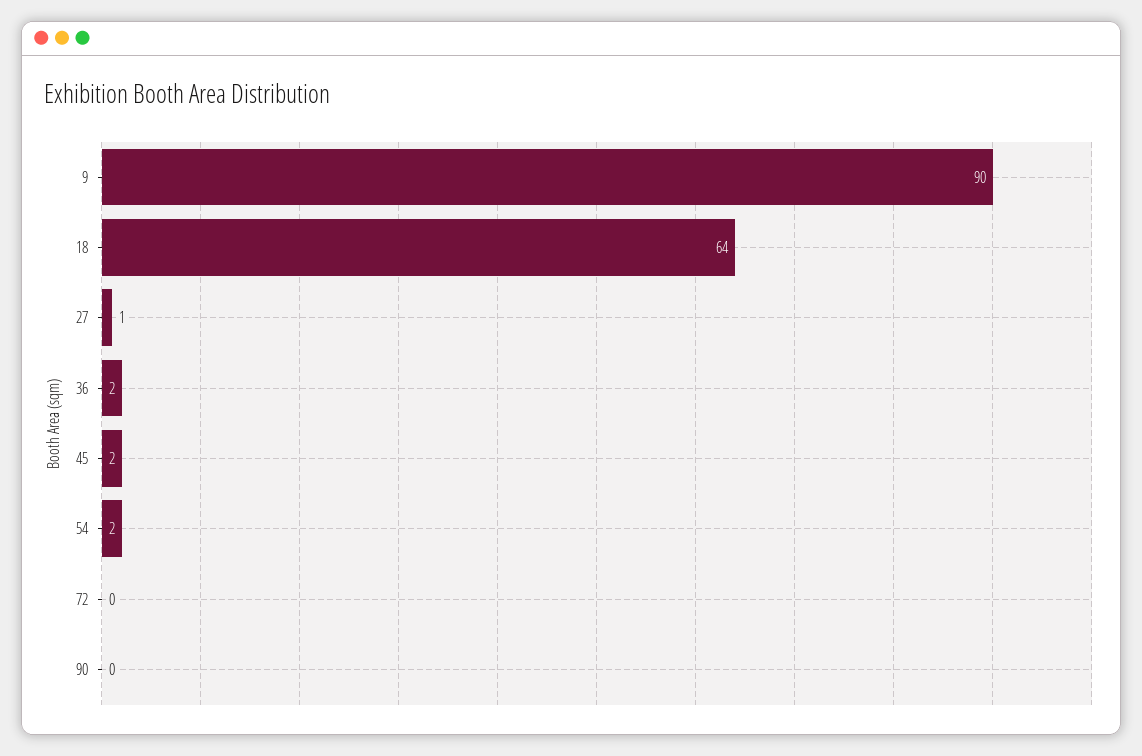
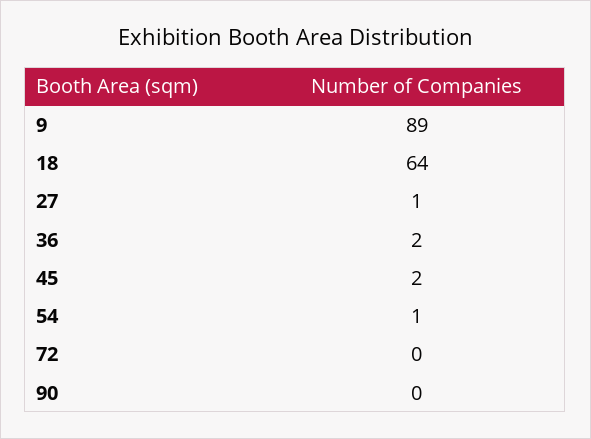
  {
-   "9": 90,
+   "9": 89,
    "18": 64,
    "27": 1,
    "36": 2,
    "45": 2,
-   "54": 2,
+   "54": 1,
    "72": 0,
    "90": 0
  }

